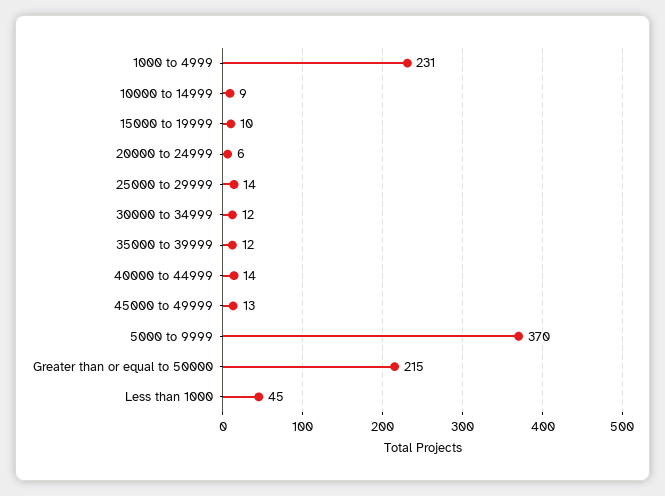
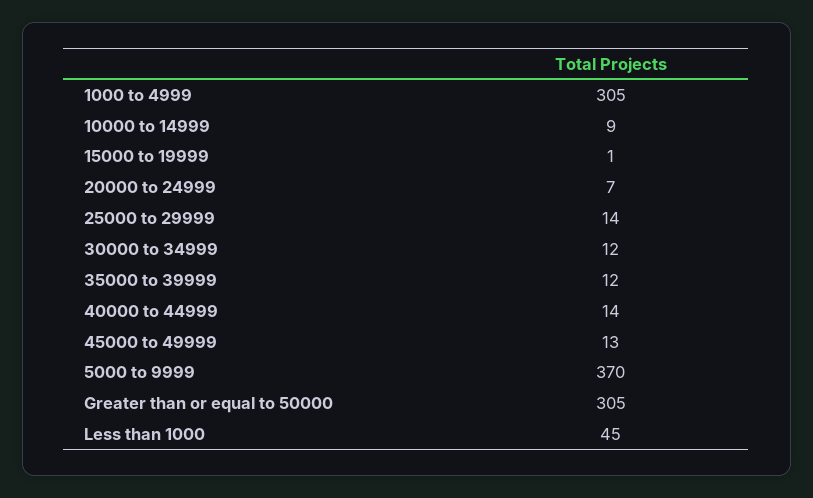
  {
-   "1000 to 4999": 231,
+   "1000 to 4999": 305,
    "10000 to 14999": 9,
-   "15000 to 19999": 10,
+   "15000 to 19999": 1,
-   "20000 to 24999": 6,
+   "20000 to 24999": 7,
    "25000 to 29999": 14,
    "30000 to 34999": 12,
    "35000 to 39999": 12,
    "40000 to 44999": 14,
    "45000 to 49999": 13,
    "5000 to 9999": 370,
-   "Greater than or equal to 50000": 215,
+   "Greater than or equal to 50000": 305,
    "Less than 1000": 45
  }

